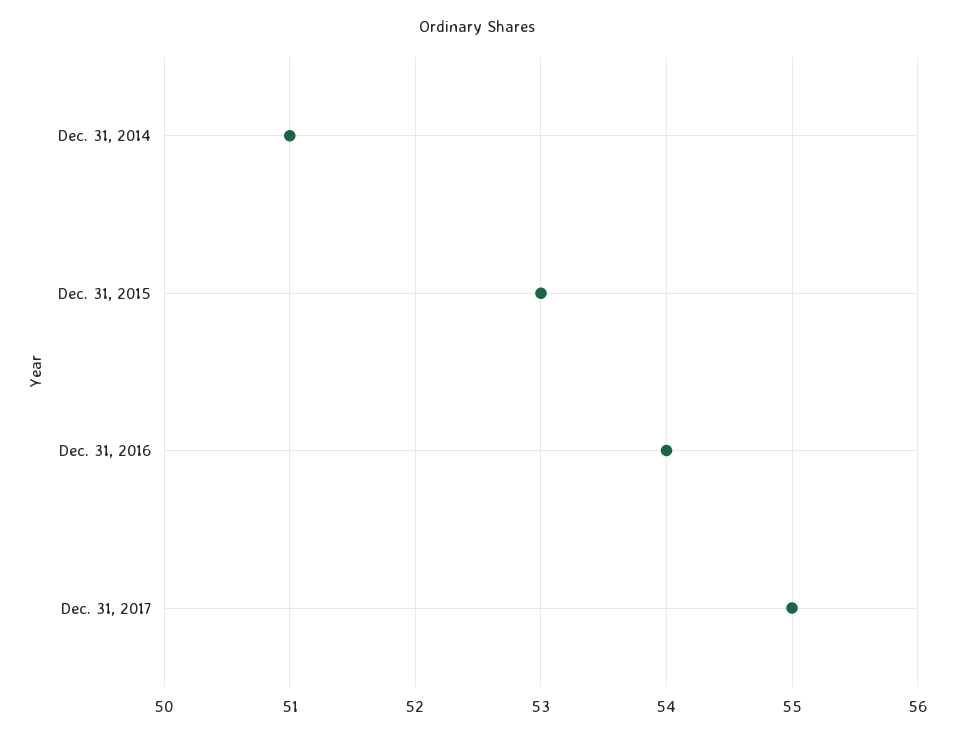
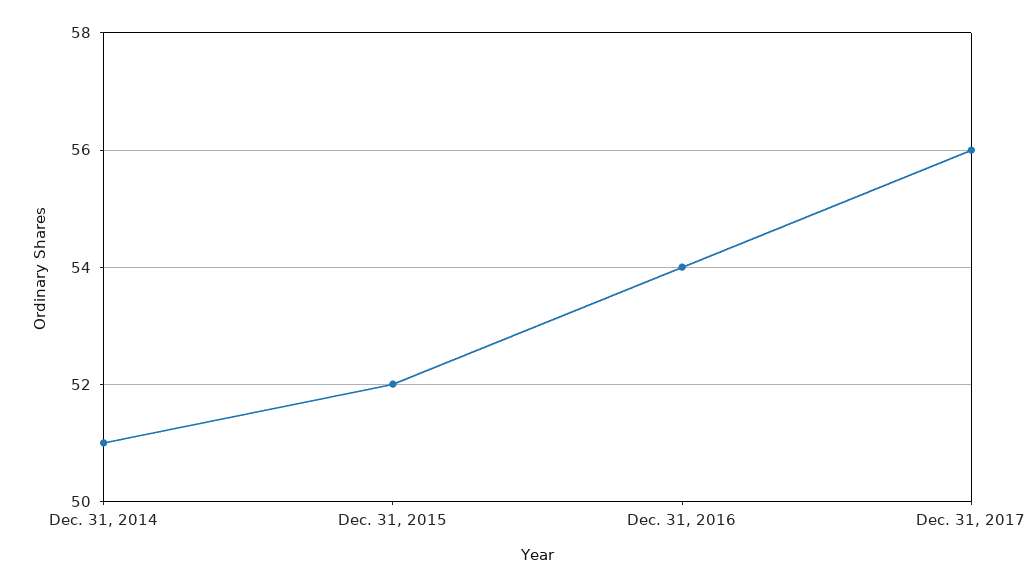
  {
    "Dec. 31, 2014": 51,
-   "Dec. 31, 2015": 53,
+   "Dec. 31, 2015": 52,
    "Dec. 31, 2016": 54,
-   "Dec. 31, 2017": 55
+   "Dec. 31, 2017": 56
  }

